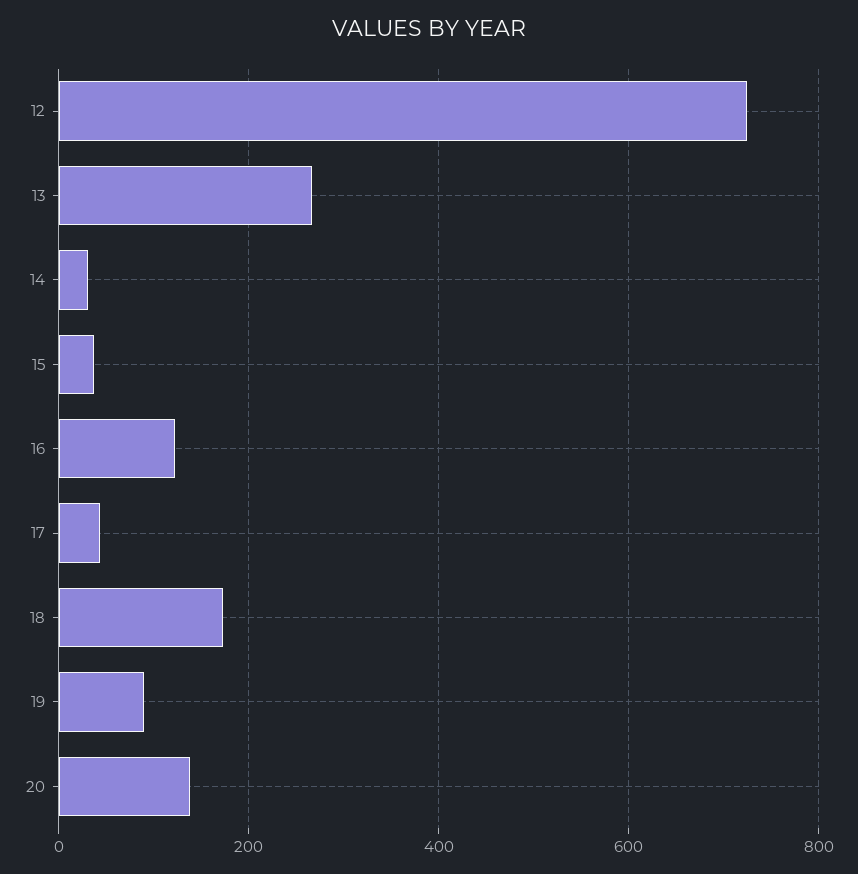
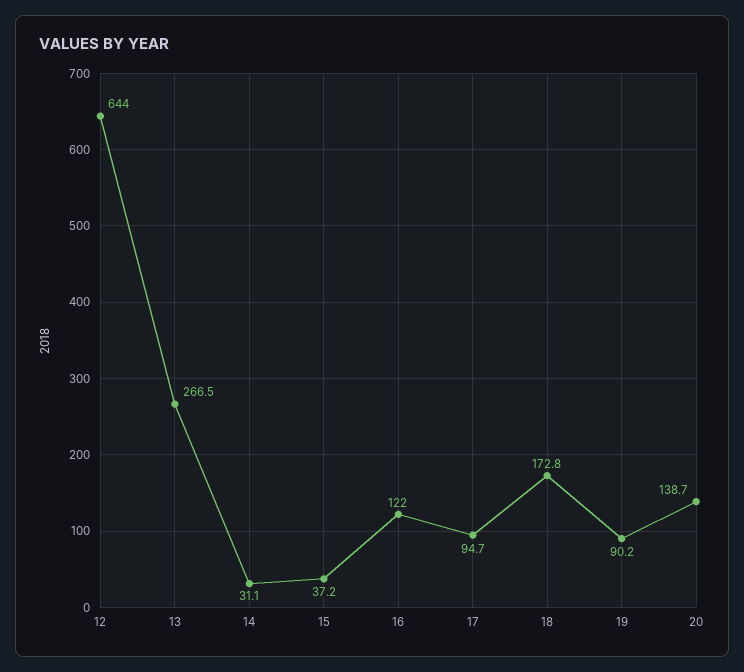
  {
-   "12": 720,
+   "12": 644,
    "13": 266.5,
    "14": 31.1,
    "15": 37.2,
    "16": 122,
-   "17": 40,
+   "17": 94.7,
    "18": 172.8,
    "19": 90.2,
    "20": 138.7
  }

